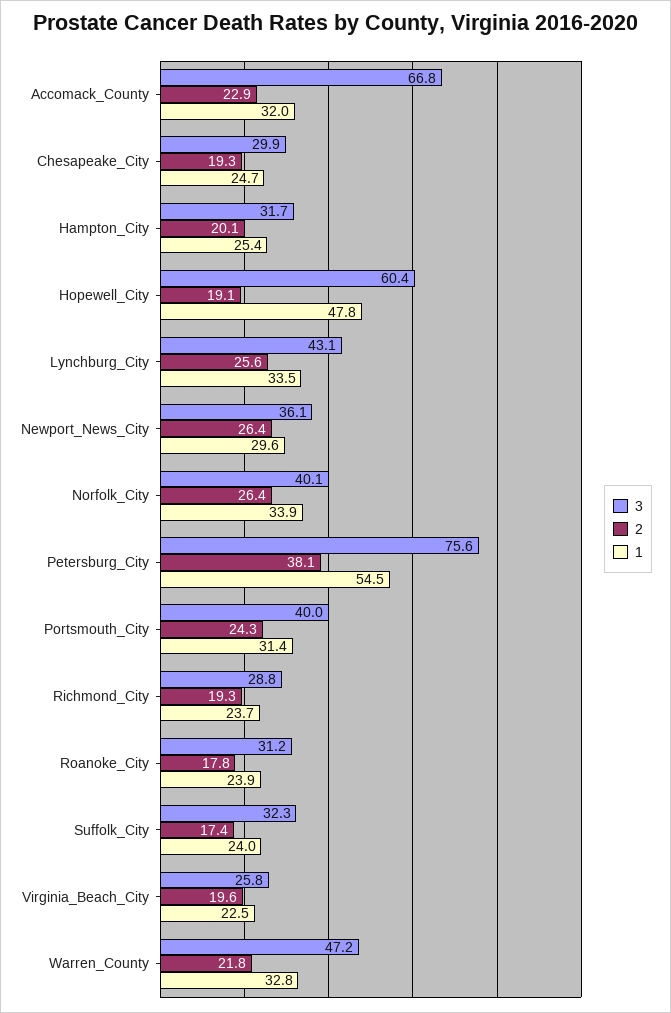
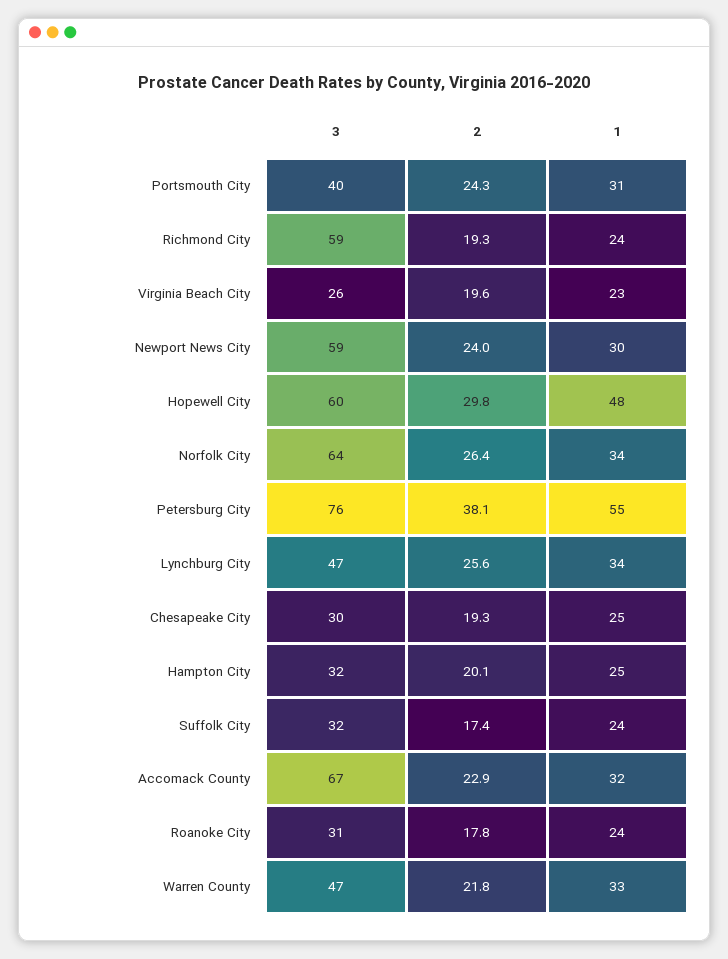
  {
    "3": {
      "Accomack_County": 66.8,
      "Chesapeake_City": 29.9,
      "Hampton_City": 31.7,
      "Hopewell_City": 60.4,
-     "Lynchburg_City": 43.1,
+     "Lynchburg_City": 47,
-     "Newport_News_City": 36.1,
+     "Newport_News_City": 59,
-     "Norfolk_City": 40.1,
+     "Norfolk_City": 64,
      "Petersburg_City": 75.6,
      "Portsmouth_City": 40,
-     "Richmond_City": 28.8,
+     "Richmond_City": 59,
      "Roanoke_City": 31.2,
      "Suffolk_City": 32.3,
      "Virginia_Beach_City": 25.8,
      "Warren_County": 47.2
    },
    "2": {
      "Accomack_County": 22.9,
      "Chesapeake_City": 19.3,
      "Hampton_City": 20.1,
-     "Hopewell_City": 19.1,
+     "Hopewell_City": 29.8,
      "Lynchburg_City": 25.6,
-     "Newport_News_City": 26.4,
+     "Newport_News_City": 24,
      "Norfolk_City": 26.4,
      "Petersburg_City": 38.1,
      "Portsmouth_City": 24.3,
      "Richmond_City": 19.3,
      "Roanoke_City": 17.8,
      "Suffolk_City": 17.4,
      "Virginia_Beach_City": 19.6,
      "Warren_County": 21.8
    },
    "1": {
      "Accomack_County": 32,
      "Chesapeake_City": 24.7,
      "Hampton_City": 25.4,
      "Hopewell_City": 47.8,
      "Lynchburg_City": 33.5,
      "Newport_News_City": 29.6,
      "Norfolk_City": 33.9,
      "Petersburg_City": 54.5,
      "Portsmouth_City": 31.4,
      "Richmond_City": 23.7,
      "Roanoke_City": 23.9,
      "Suffolk_City": 24,
      "Virginia_Beach_City": 22.5,
      "Warren_County": 32.8
    }
  }

